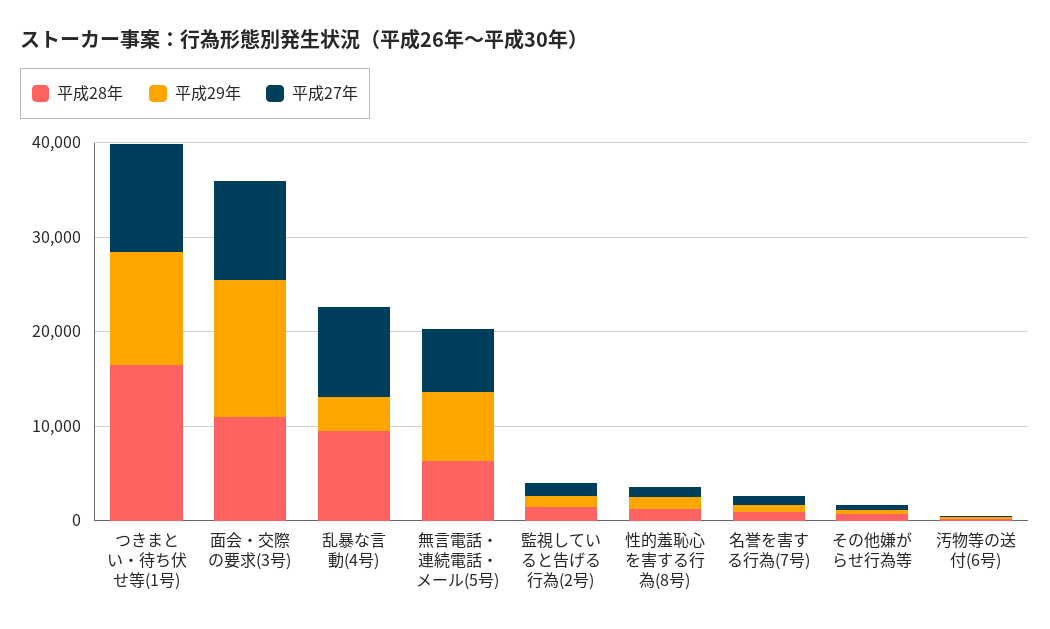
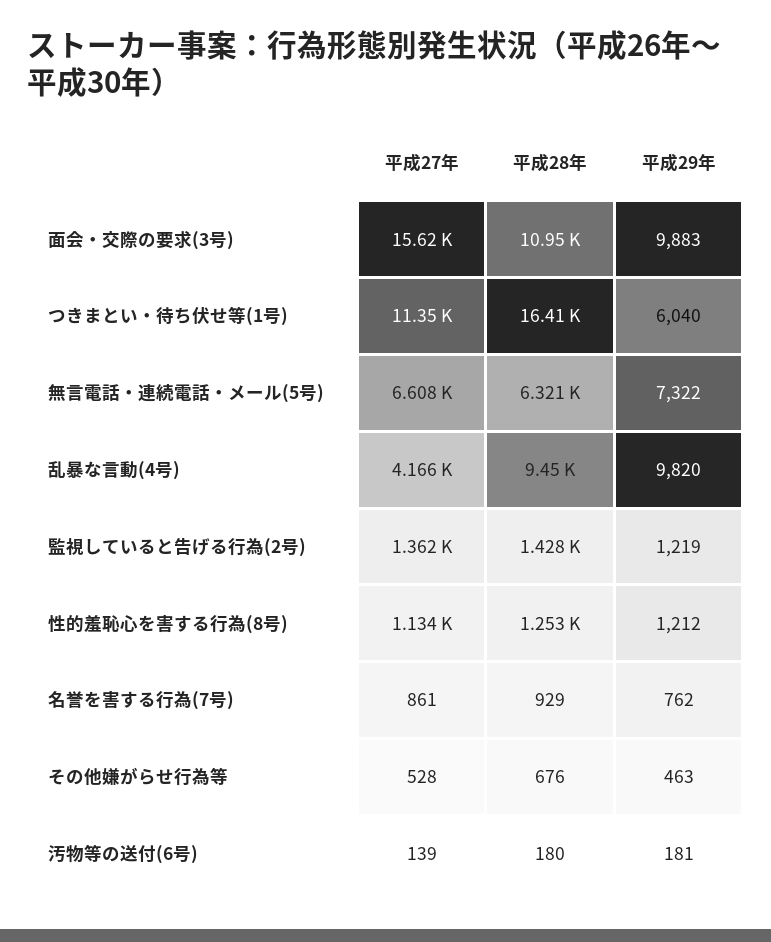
  {
    "平成28年": {
      "つきまとい・待ち伏せ等(1号)": 16410,
      "面会・交際の要求(3号)": 10950,
      "乱暴な言動(4号)": 9450,
      "無言電話・連続電話・メール(5号)": 6321,
      "監視していると告げる行為(2号)": 1428,
      "性的羞恥心を害する行為(8号)": 1253,
      "名誉を害する行為(7号)": 929,
      "その他嫌がらせ行為等": 676,
      "汚物等の送付(6号)": 180
    },
    "平成29年": {
-     "つきまとい・待ち伏せ等(1号)": 12000,
+     "つきまとい・待ち伏せ等(1号)": 6040,
-     "面会・交際の要求(3号)": 14000,
+     "面会・交際の要求(3号)": 9883,
-     "乱暴な言動(4号)": 4000,
+     "乱暴な言動(4号)": 9820,
      "無言電話・連続電話・メール(5号)": 7322,
      "監視していると告げる行為(2号)": 1219,
      "性的羞恥心を害する行為(8号)": 1212,
      "名誉を害する行為(7号)": 762,
      "その他嫌がらせ行為等": 463,
      "汚物等の送付(6号)": 181
    },
    "平成27年": {
      "つきまとい・待ち伏せ等(1号)": 11350,
-     "面会・交際の要求(3号)": 10000,
+     "面会・交際の要求(3号)": 15620,
-     "乱暴な言動(4号)": 10000,
+     "乱暴な言動(4号)": 4166,
      "無言電話・連続電話・メール(5号)": 6608,
      "監視していると告げる行為(2号)": 1362,
      "性的羞恥心を害する行為(8号)": 1134,
      "名誉を害する行為(7号)": 861,
      "その他嫌がらせ行為等": 528,
      "汚物等の送付(6号)": 139
    }
  }

